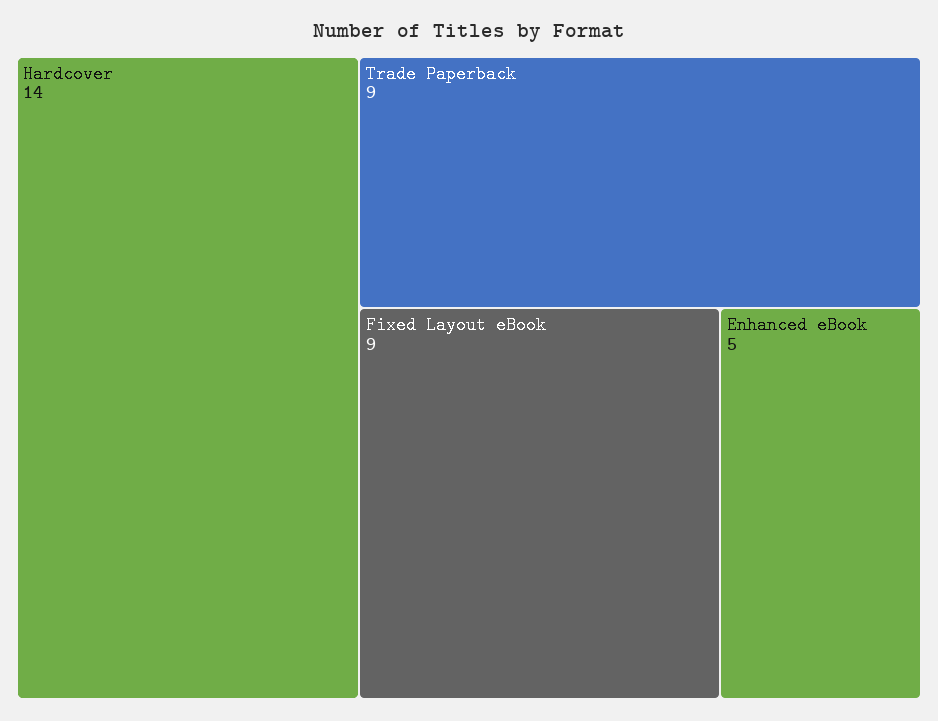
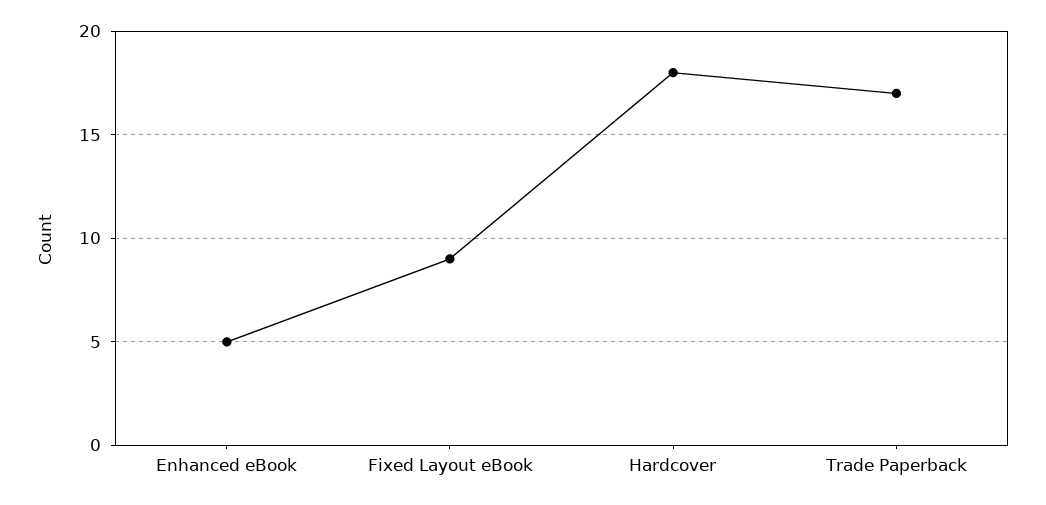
  {
-   "Hardcover": 14,
+   "Hardcover": 18,
-   "Trade Paperback": 9,
+   "Trade Paperback": 17,
    "Fixed Layout eBook": 9,
    "Enhanced eBook": 5
  }

